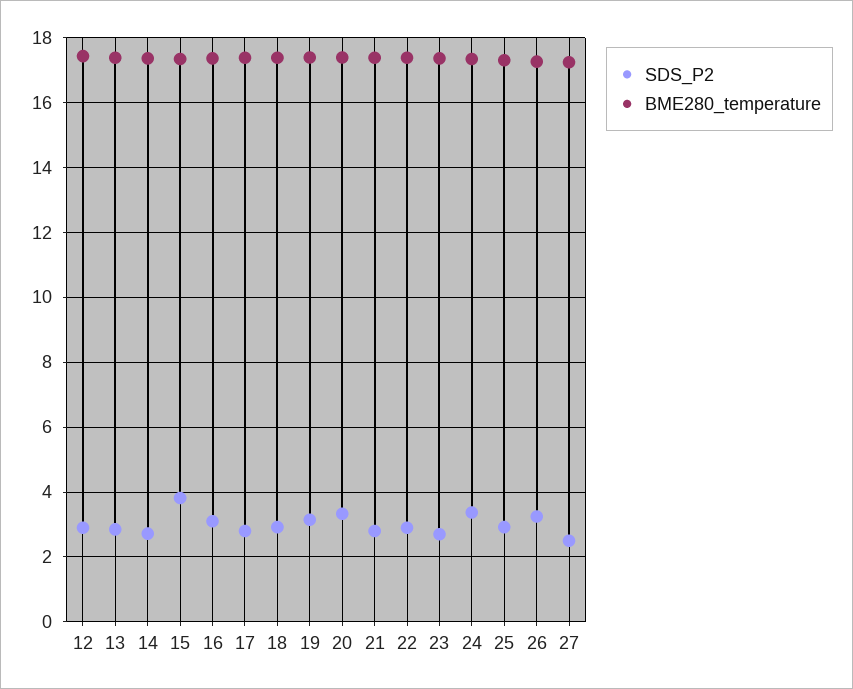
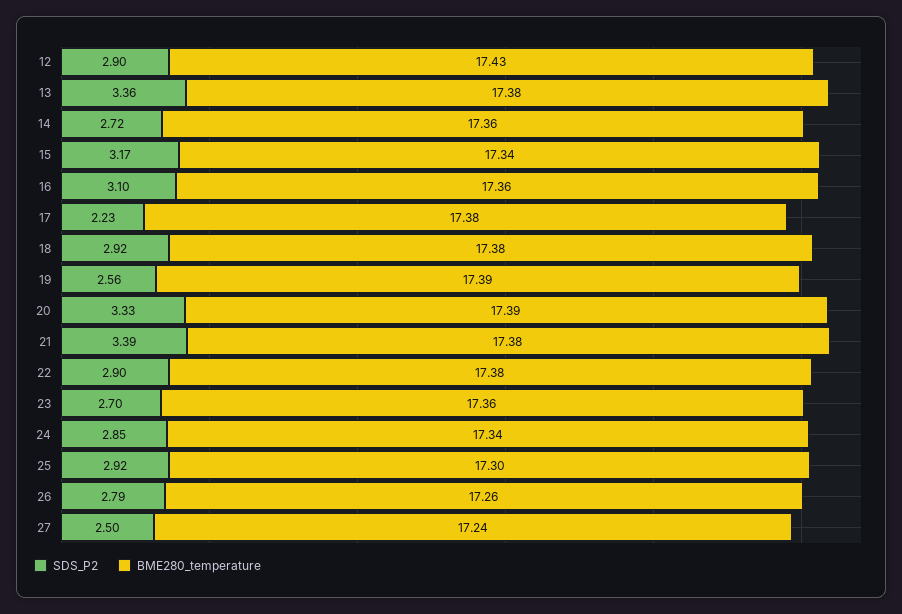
  {
    "SDS_P2": {
      "12": 2.9,
-     "13": 2.8,
+     "13": 3.36,
      "14": 2.72,
-     "15": 3.8,
+     "15": 3.17,
      "16": 3.1,
-     "17": 2.8,
+     "17": 2.23,
      "18": 2.92,
-     "19": 3.2,
+     "19": 2.56,
      "20": 3.33,
-     "21": 2.8,
+     "21": 3.39,
      "22": 2.9,
      "23": 2.7,
-     "24": 3.4,
+     "24": 2.85,
      "25": 2.92,
-     "26": 3.2,
+     "26": 2.79,
      "27": 2.5
    },
    "BME280_temperature": {
      "12": 17.43,
      "13": 17.38,
      "14": 17.36,
      "15": 17.34,
      "16": 17.36,
      "17": 17.38,
      "18": 17.38,
      "19": 17.39,
      "20": 17.39,
      "21": 17.38,
      "22": 17.38,
      "23": 17.36,
      "24": 17.34,
      "25": 17.3,
      "26": 17.26,
      "27": 17.24
    }
  }

